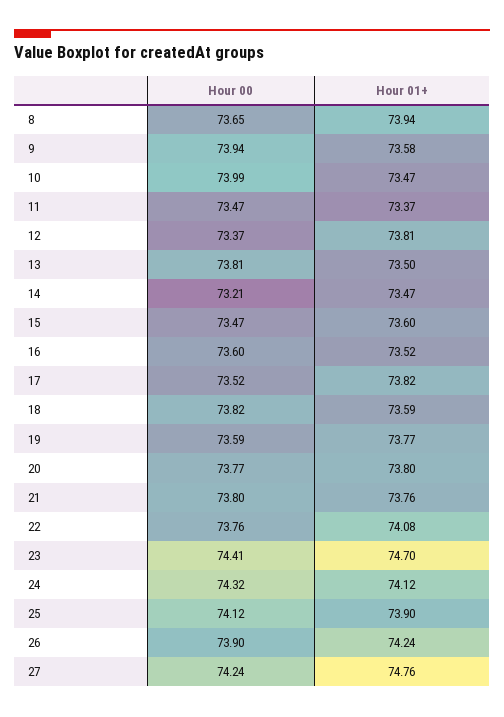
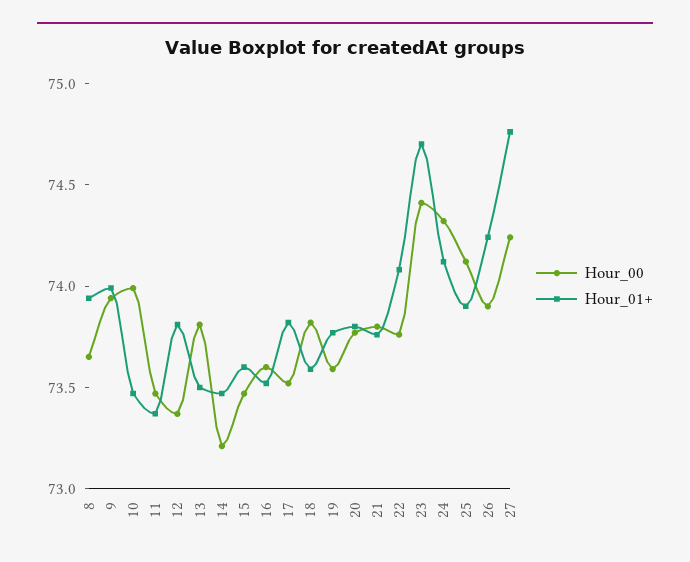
  {
    "Hour 00": {
      "8": 73.65,
      "9": 73.94,
      "10": 73.99,
      "11": 73.47,
      "12": 73.37,
      "13": 73.81,
      "14": 73.21,
      "15": 73.47,
      "16": 73.6,
      "17": 73.52,
      "18": 73.82,
      "19": 73.59,
      "20": 73.77,
      "21": 73.8,
      "22": 73.76,
      "23": 74.41,
      "24": 74.32,
      "25": 74.12,
      "26": 73.9,
      "27": 74.24
    },
    "Hour 01+": {
      "8": 73.94,
-     "9": 73.58,
+     "9": 74,
      "10": 73.47,
      "11": 73.37,
      "12": 73.81,
      "13": 73.5,
      "14": 73.47,
      "15": 73.6,
      "16": 73.52,
      "17": 73.82,
      "18": 73.59,
      "19": 73.77,
      "20": 73.8,
      "21": 73.76,
      "22": 74.08,
      "23": 74.7,
      "24": 74.12,
      "25": 73.9,
      "26": 74.24,
      "27": 74.76
    }
  }

